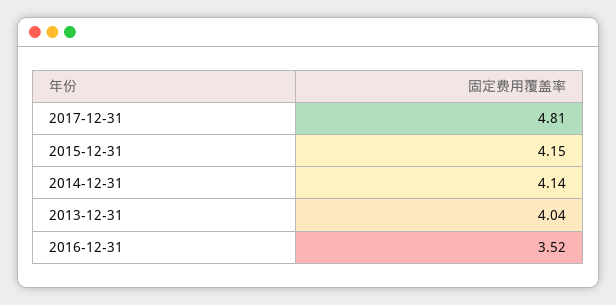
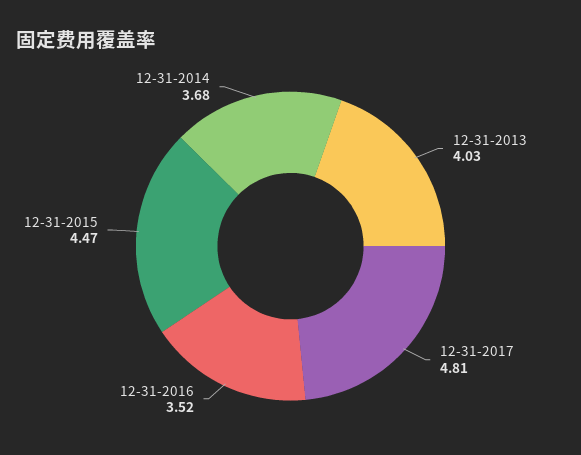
  {
    "2017-12-31": 4.81,
-   "2015-12-31": 4.15,
+   "2015-12-31": 4.47,
-   "2014-12-31": 4.14,
+   "2014-12-31": 3.68,
-   "2013-12-31": 4.04,
+   "2013-12-31": 4.03,
    "2016-12-31": 3.52
  }

